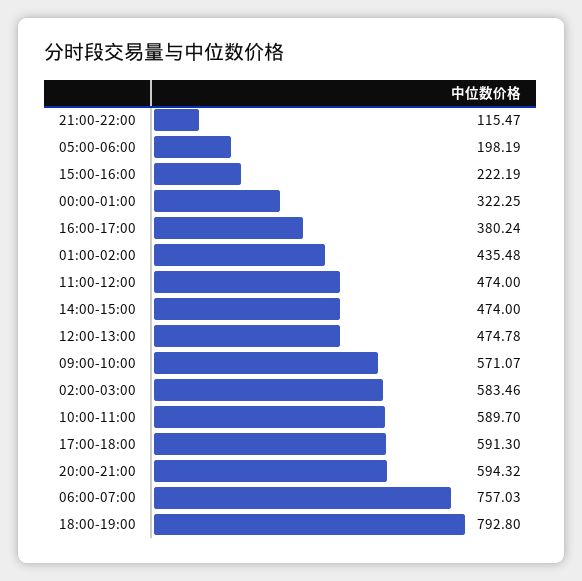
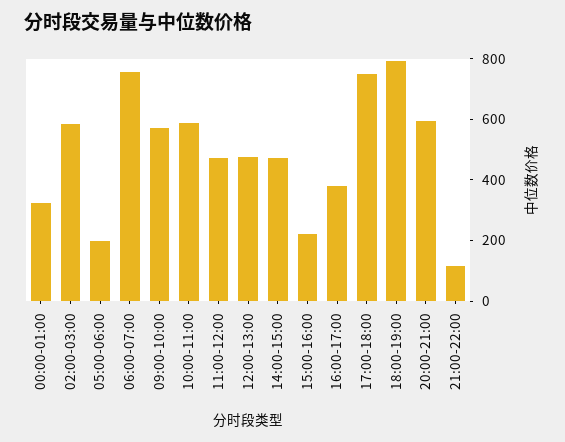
  {
    "21:00-22:00": 115.47,
    "05:00-06:00": 198.19,
    "15:00-16:00": 222.19,
    "00:00-01:00": 322.25,
    "16:00-17:00": 380.24,
-   "01:00-02:00": 435.48,
    "11:00-12:00": 474,
    "14:00-15:00": 474,
    "12:00-13:00": 474.78,
    "09:00-10:00": 571.07,
    "02:00-03:00": 583.46,
    "10:00-11:00": 589.7,
-   "17:00-18:00": 591.3,
+   "17:00-18:00": 750,
    "20:00-21:00": 594.32,
    "06:00-07:00": 757.03,
    "18:00-19:00": 792.8
  }

